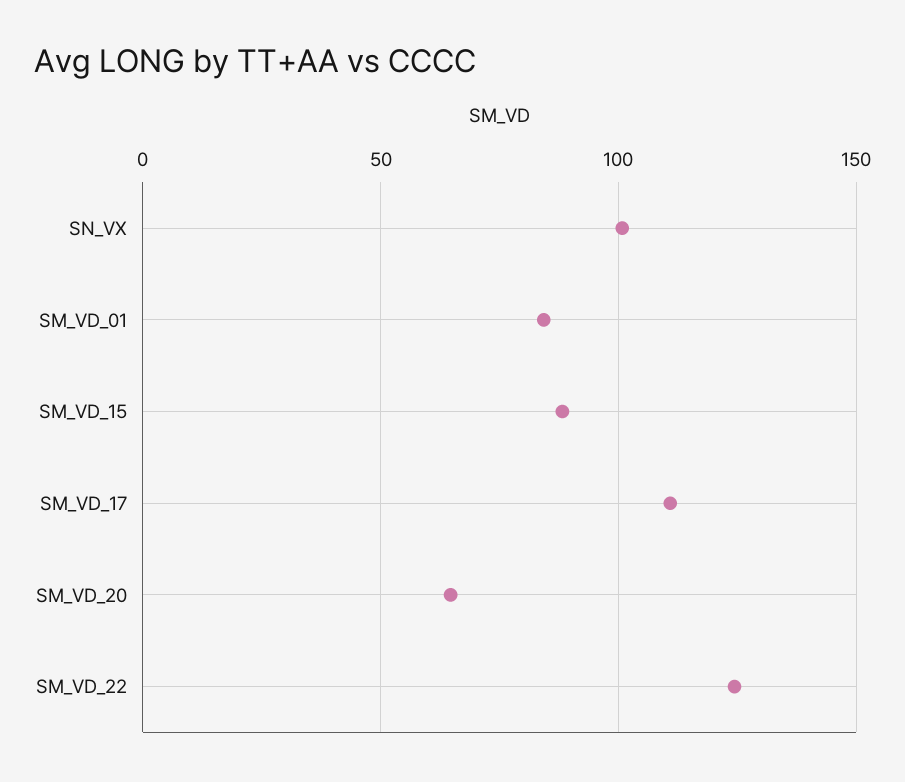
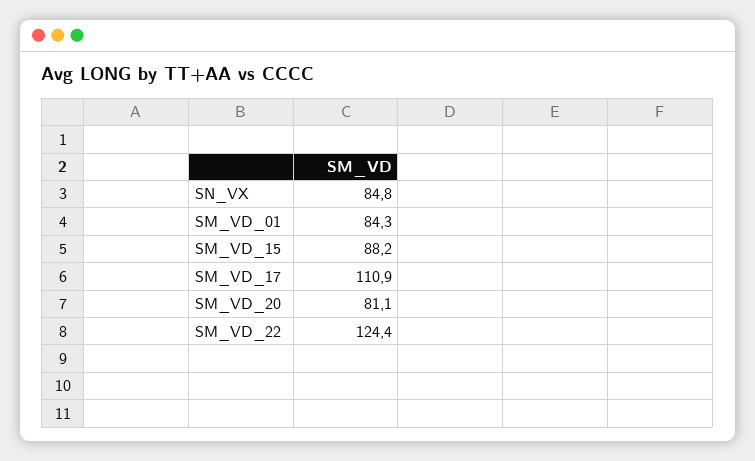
  {
-   "SN_VX": 100,
+   "SN_VX": 84.8,
    "SM_VD_01": 84.3,
    "SM_VD_15": 88.2,
    "SM_VD_17": 110.9,
-   "SM_VD_20": 65,
+   "SM_VD_20": 81.1,
    "SM_VD_22": 124.4
  }

